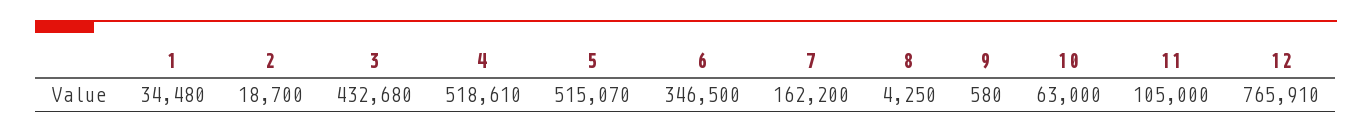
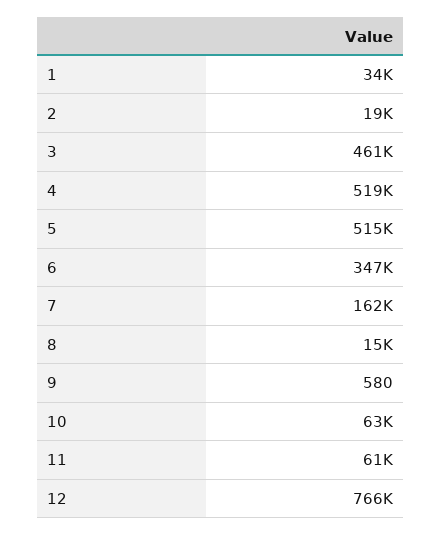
  {
    "1": 34480,
    "2": 18700,
-   "3": 432680,
+   "3": 461000,
    "4": 518610,
    "5": 515070,
    "6": 346500,
    "7": 162200,
-   "8": 4250,
+   "8": 15000,
    "9": 580,
    "10": 63000,
-   "11": 105000,
+   "11": 61000,
    "12": 765910
  }

